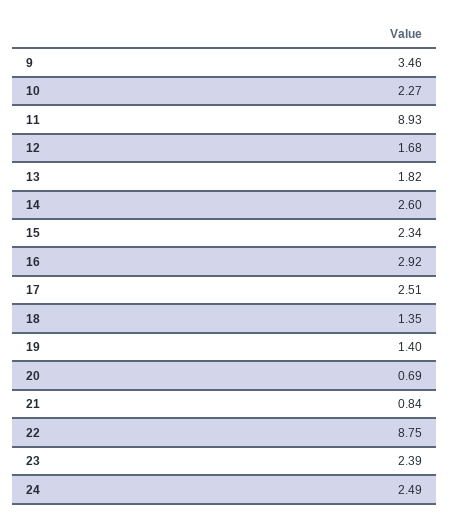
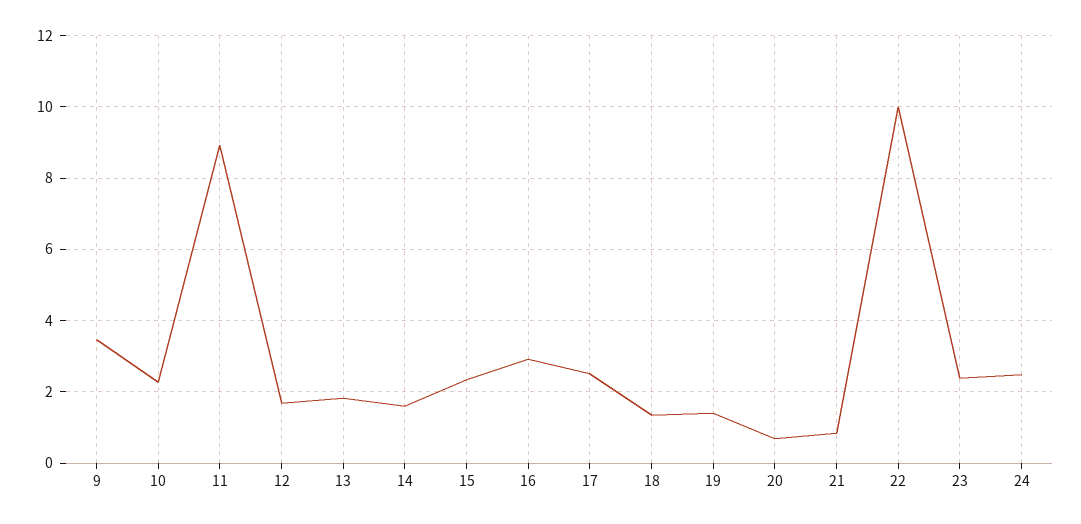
  {
    "9": 3.46,
    "10": 2.27,
    "11": 8.93,
    "12": 1.68,
    "13": 1.82,
-   "14": 2.6,
+   "14": 1.6,
    "15": 2.34,
    "16": 2.92,
    "17": 2.51,
    "18": 1.35,
    "19": 1.4,
    "20": 0.69,
    "21": 0.84,
-   "22": 8.75,
+   "22": 10,
    "23": 2.39,
    "24": 2.49
  }

